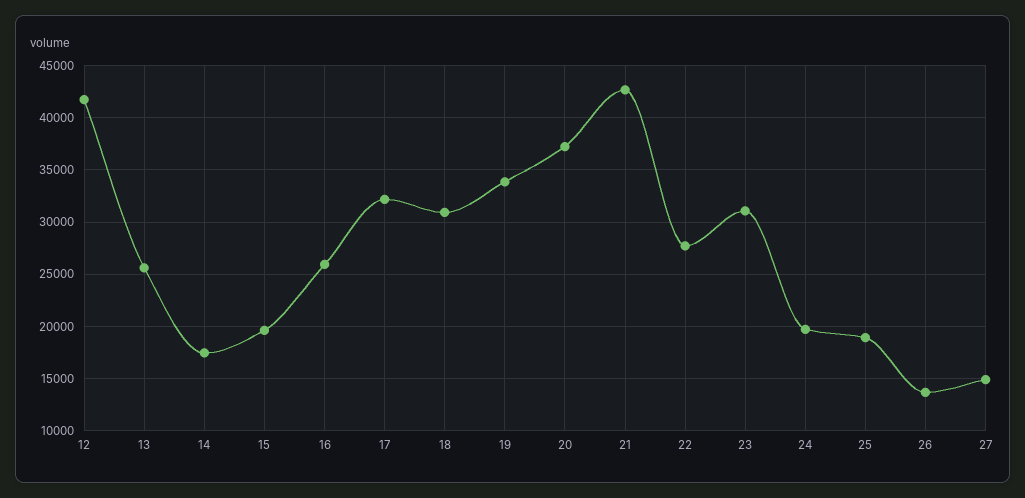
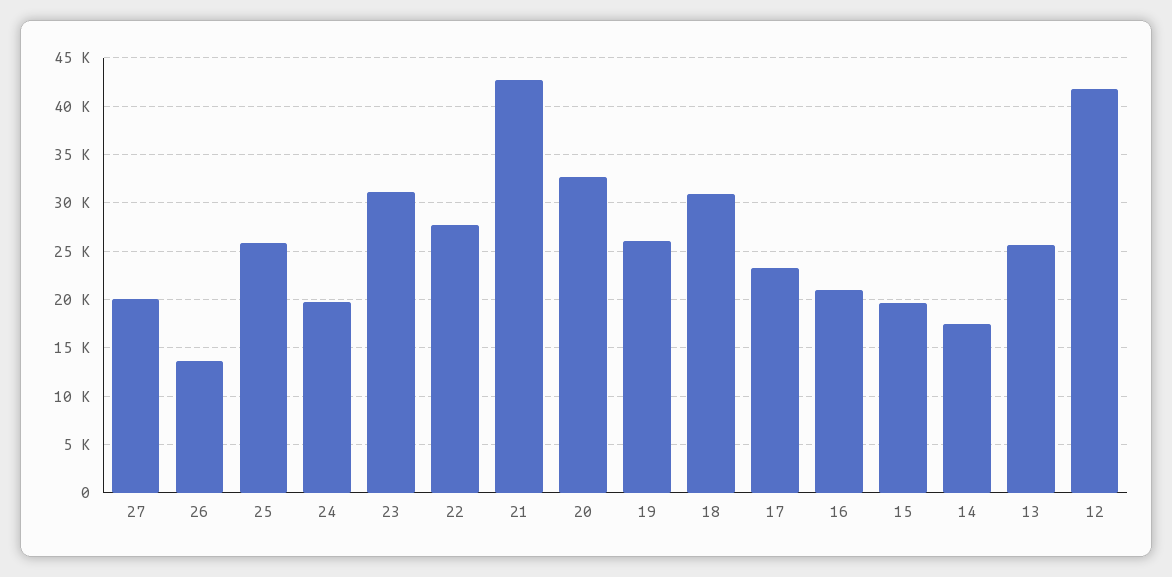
  {
    "12": 42000,
    "13": 26000,
    "14": 17000,
    "15": 20000,
-   "16": 26000,
+   "16": 21000,
-   "17": 32000,
+   "17": 23000,
    "18": 31000,
-   "19": 34000,
+   "19": 26000,
-   "20": 37000,
+   "20": 33000,
    "21": 43000,
    "22": 28000,
    "23": 31000,
    "24": 20000,
-   "25": 19000,
+   "25": 26000,
    "26": 14000,
-   "27": 15000
+   "27": 20000
  }

